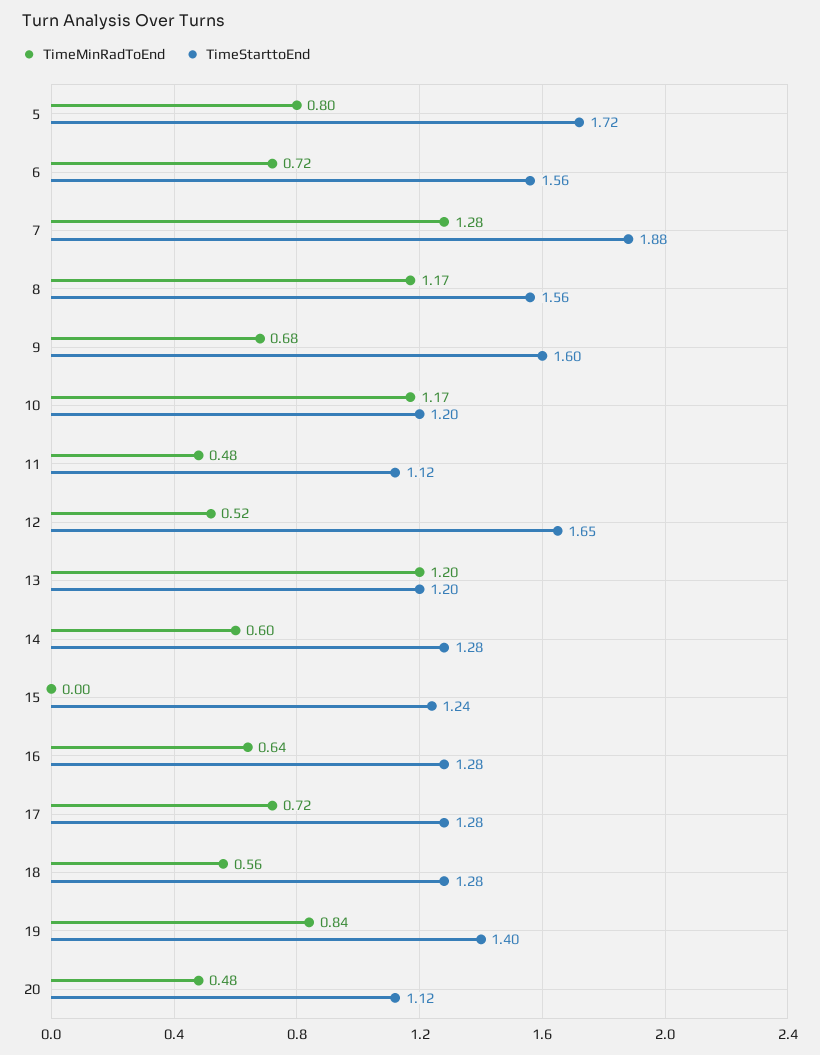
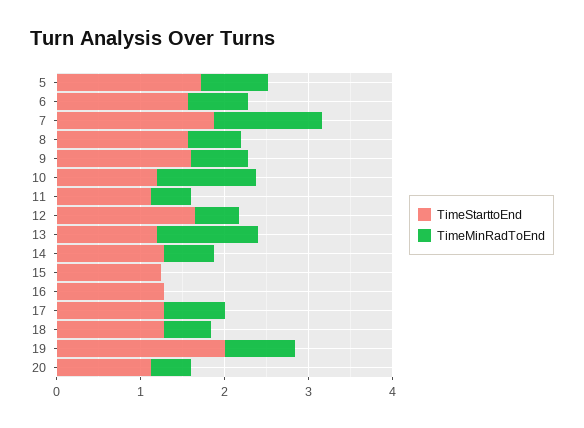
  {
    "TimeMinRadToEnd": {
      "5": 0.8,
      "6": 0.72,
      "7": 1.28,
-     "8": 1.17,
+     "8": 0.6,
      "9": 0.68,
      "10": 1.17,
      "11": 0.48,
      "12": 0.52,
      "13": 1.2,
      "14": 0.6,
      "15": 0,
-     "16": 0.64,
+     "16": 0,
      "17": 0.72,
      "18": 0.56,
      "19": 0.84,
      "20": 0.48
    },
    "TimeStarttoEnd": {
      "5": 1.72,
      "6": 1.56,
      "7": 1.88,
      "8": 1.56,
      "9": 1.6,
      "10": 1.2,
      "11": 1.12,
      "12": 1.65,
      "13": 1.2,
      "14": 1.28,
      "15": 1.24,
      "16": 1.28,
      "17": 1.28,
      "18": 1.28,
-     "19": 1.4,
+     "19": 2,
      "20": 1.12
    }
  }

